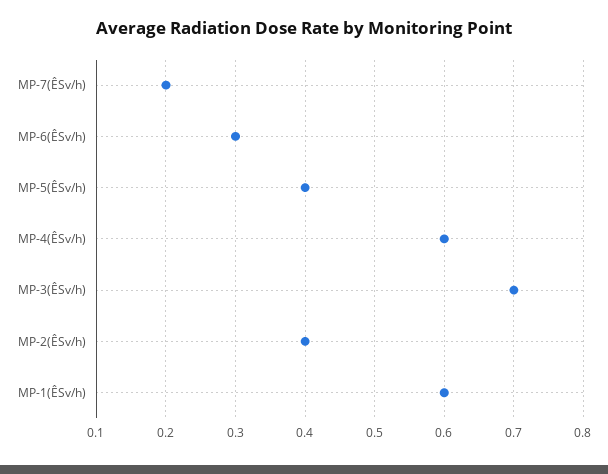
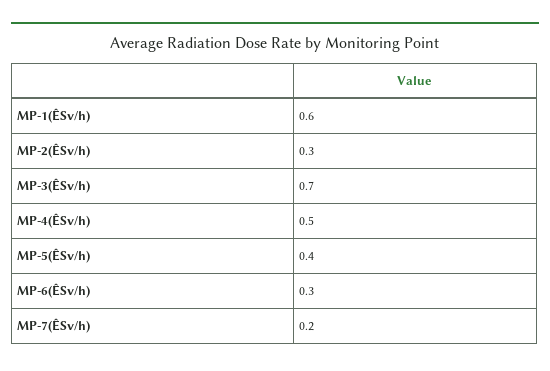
  {
    "MP-7(ÊSv/h)": 0.2,
    "MP-6(ÊSv/h)": 0.3,
    "MP-5(ÊSv/h)": 0.4,
-   "MP-4(ÊSv/h)": 0.6,
+   "MP-4(ÊSv/h)": 0.5,
    "MP-3(ÊSv/h)": 0.7,
-   "MP-2(ÊSv/h)": 0.4,
+   "MP-2(ÊSv/h)": 0.3,
    "MP-1(ÊSv/h)": 0.6
  }

